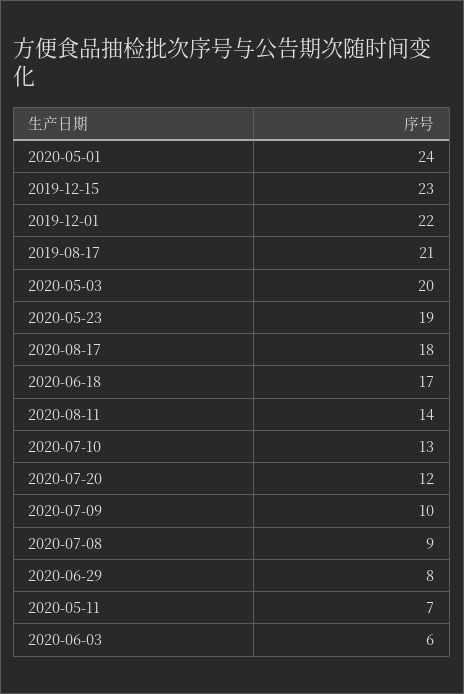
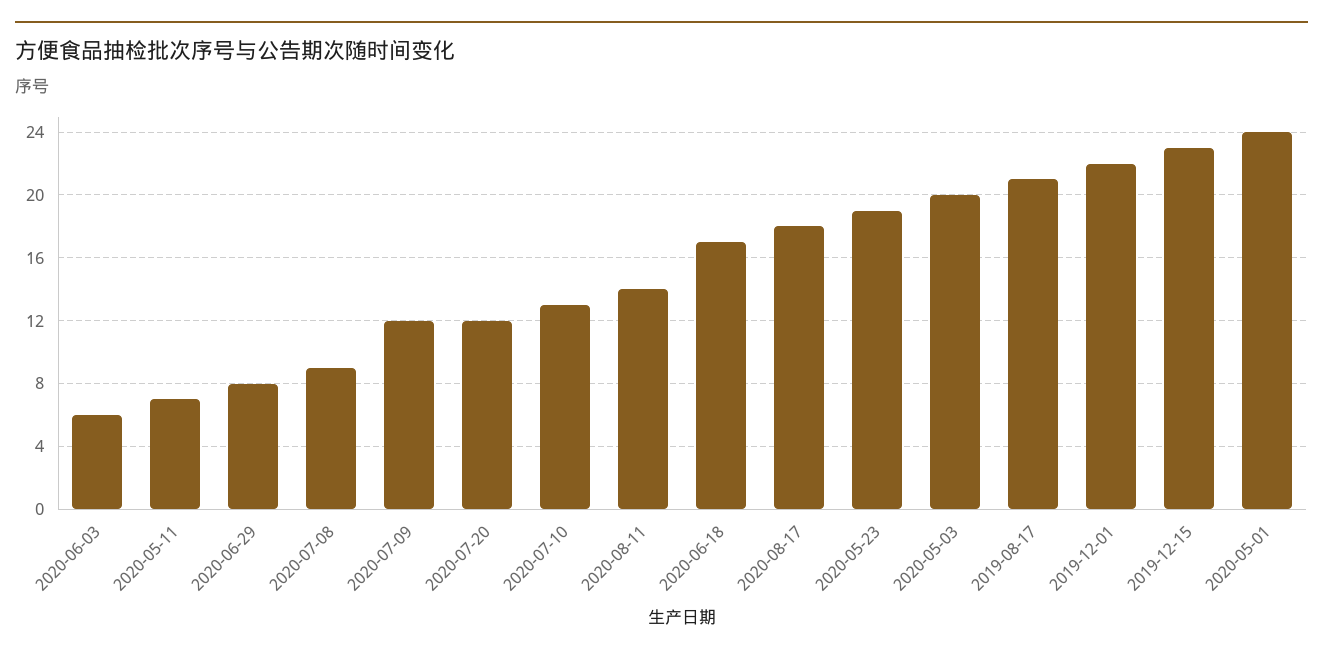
  {
    "2020-05-01": 24,
    "2019-12-15": 23,
    "2019-12-01": 22,
    "2019-08-17": 21,
    "2020-05-03": 20,
    "2020-05-23": 19,
    "2020-08-17": 18,
    "2020-06-18": 17,
    "2020-08-11": 14,
    "2020-07-10": 13,
    "2020-07-20": 12,
-   "2020-07-09": 10,
+   "2020-07-09": 12,
    "2020-07-08": 9,
    "2020-06-29": 8,
    "2020-05-11": 7,
    "2020-06-03": 6
  }

